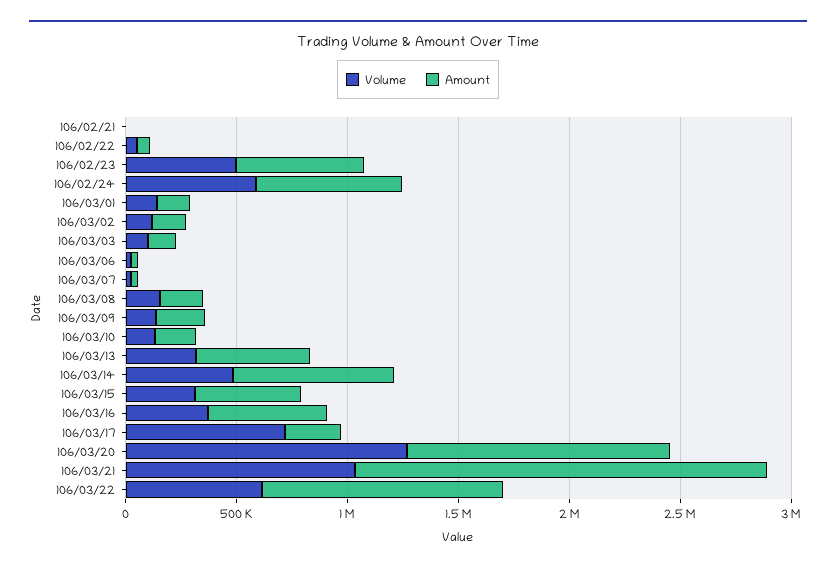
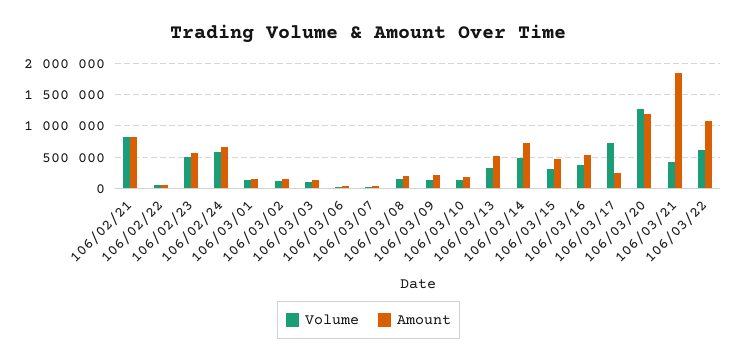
  {
    "Volume": {
-     "106/02/21": 0,
+     "106/02/21": 800000,
      "106/02/22": 100000,
      "106/02/23": 500000,
      "106/02/24": 600000,
      "106/03/01": 100000,
      "106/03/02": 100000,
      "106/03/03": 100000,
      "106/03/06": 0,
      "106/03/07": 0,
      "106/03/08": 200000,
      "106/03/09": 100000,
      "106/03/10": 100000,
      "106/03/13": 300000,
      "106/03/14": 500000,
      "106/03/15": 300000,
      "106/03/16": 400000,
      "106/03/17": 700000,
      "106/03/20": 1300000,
-     "106/03/21": 1000000,
+     "106/03/21": 400000,
      "106/03/22": 600000
    },
    "Amount": {
-     "106/02/21": 0,
+     "106/02/21": 800000,
      "106/02/22": 100000,
      "106/02/23": 600000,
      "106/02/24": 700000,
      "106/03/01": 100000,
      "106/03/02": 200000,
      "106/03/03": 100000,
      "106/03/06": 0,
      "106/03/07": 0,
      "106/03/08": 200000,
      "106/03/09": 200000,
      "106/03/10": 200000,
      "106/03/13": 500000,
      "106/03/14": 700000,
      "106/03/15": 500000,
      "106/03/16": 500000,
      "106/03/17": 300000,
      "106/03/20": 1200000,
      "106/03/21": 1900000,
      "106/03/22": 1100000
    }
  }

